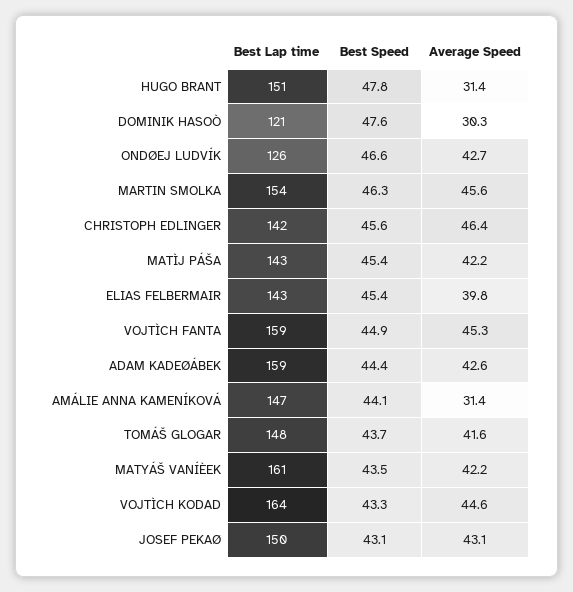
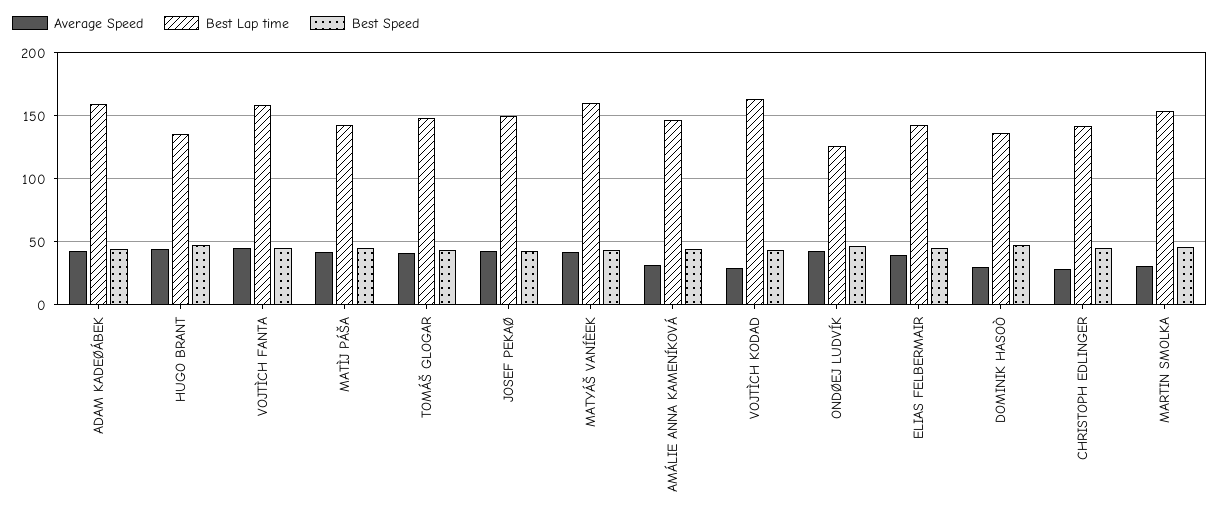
  {
    "Best Lap time": {
-     "HUGO BRANT": 151,
+     "HUGO BRANT": 135,
-     "DOMINIK HASOÒ": 121,
+     "DOMINIK HASOÒ": 135,
      "ONDØEJ LUDVÍK": 126,
      "MARTIN SMOLKA": 154,
      "CHRISTOPH EDLINGER": 142,
      "MATÌJ PÁŠA": 143,
      "ELIAS FELBERMAIR": 143,
      "VOJTÌCH FANTA": 159,
      "ADAM KADEØÁBEK": 159,
      "AMÁLIE ANNA KAMENÍKOVÁ": 147,
      "TOMÁŠ GLOGAR": 148,
      "MATYÁŠ VANÍÈEK": 161,
      "VOJTÌCH KODAD": 164,
      "JOSEF PEKAØ": 150
    },
    "Best Speed": {
      "HUGO BRANT": 47.8,
      "DOMINIK HASOÒ": 47.6,
      "ONDØEJ LUDVÍK": 46.6,
      "MARTIN SMOLKA": 46.3,
      "CHRISTOPH EDLINGER": 45.6,
      "MATÌJ PÁŠA": 45.4,
      "ELIAS FELBERMAIR": 45.4,
      "VOJTÌCH FANTA": 44.9,
      "ADAM KADEØÁBEK": 44.4,
      "AMÁLIE ANNA KAMENÍKOVÁ": 44.1,
      "TOMÁŠ GLOGAR": 43.7,
      "MATYÁŠ VANÍÈEK": 43.5,
      "VOJTÌCH KODAD": 43.3,
      "JOSEF PEKAØ": 43.1
    },
    "Average Speed": {
-     "HUGO BRANT": 31.4,
+     "HUGO BRANT": 45,
      "DOMINIK HASOÒ": 30.3,
      "ONDØEJ LUDVÍK": 42.7,
-     "MARTIN SMOLKA": 45.6,
+     "MARTIN SMOLKA": 30,
-     "CHRISTOPH EDLINGER": 46.4,
+     "CHRISTOPH EDLINGER": 30,
      "MATÌJ PÁŠA": 42.2,
      "ELIAS FELBERMAIR": 39.8,
      "VOJTÌCH FANTA": 45.3,
      "ADAM KADEØÁBEK": 42.6,
      "AMÁLIE ANNA KAMENÍKOVÁ": 31.4,
      "TOMÁŠ GLOGAR": 41.6,
      "MATYÁŠ VANÍÈEK": 42.2,
-     "VOJTÌCH KODAD": 44.6,
+     "VOJTÌCH KODAD": 30,
      "JOSEF PEKAØ": 43.1
    }
  }

